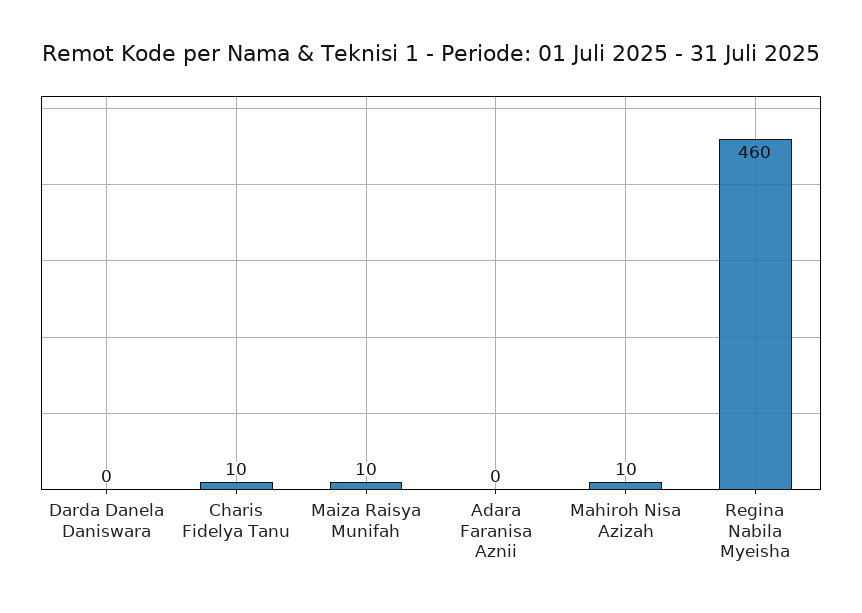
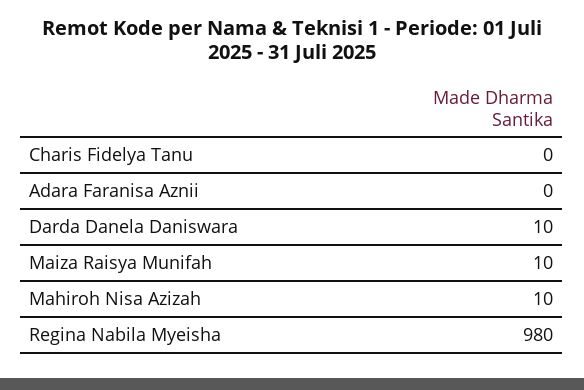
  {
-   "Darda Danela Daniswara": 0,
+   "Darda Danela Daniswara": 10,
-   "Charis Fidelya Tanu": 10,
+   "Charis Fidelya Tanu": 0,
    "Maiza Raisya Munifah": 10,
    "Adara Faranisa Aznii": 0,
    "Mahiroh Nisa Azizah": 10,
-   "Regina Nabila Myeisha": 460
+   "Regina Nabila Myeisha": 980
  }

